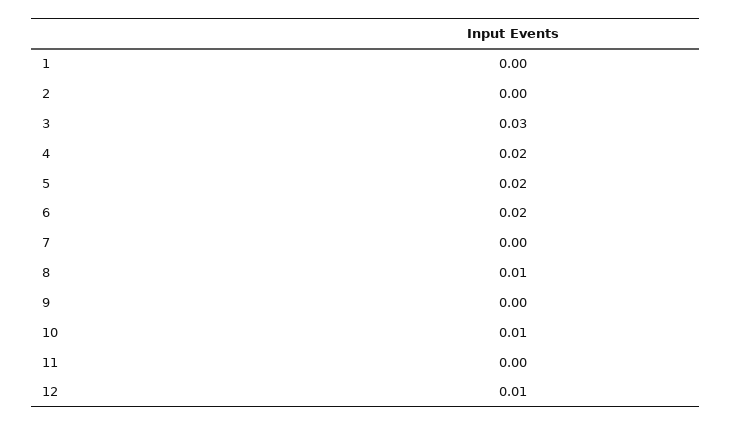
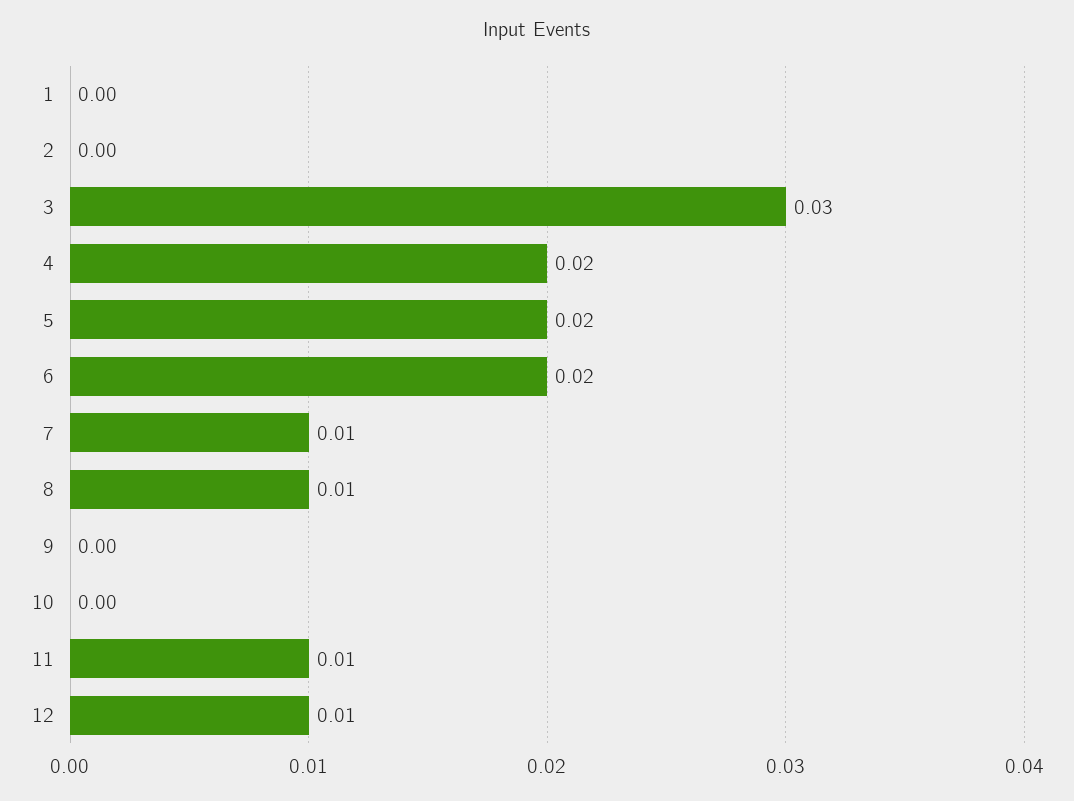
  {
    "1": 0,
    "2": 0,
    "3": 0.03,
    "4": 0.02,
    "5": 0.02,
    "6": 0.02,
-   "7": 0,
+   "7": 0.01,
    "8": 0.01,
    "9": 0,
-   "10": 0.01,
+   "10": 0,
-   "11": 0,
+   "11": 0.01,
    "12": 0.01
  }

